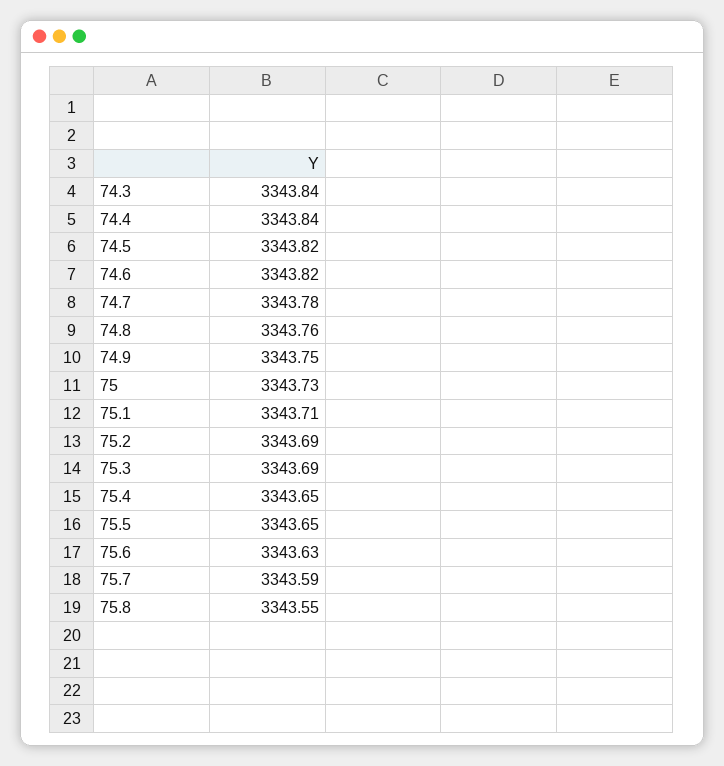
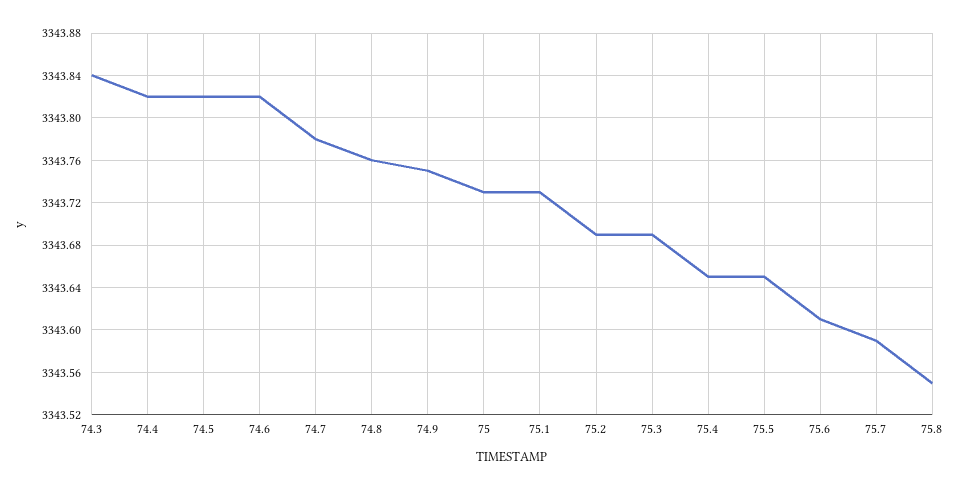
  {
    "74.3": 3343.84,
-   "74.4": 3343.84,
+   "74.4": 3343.82,
    "74.5": 3343.82,
    "74.6": 3343.82,
    "74.7": 3343.78,
    "74.8": 3343.76,
    "74.9": 3343.75,
    "75": 3343.73,
-   "75.1": 3343.71,
+   "75.1": 3343.73,
    "75.2": 3343.69,
    "75.3": 3343.69,
    "75.4": 3343.65,
    "75.5": 3343.65,
-   "75.6": 3343.63,
+   "75.6": 3343.61,
    "75.7": 3343.59,
    "75.8": 3343.55
  }

